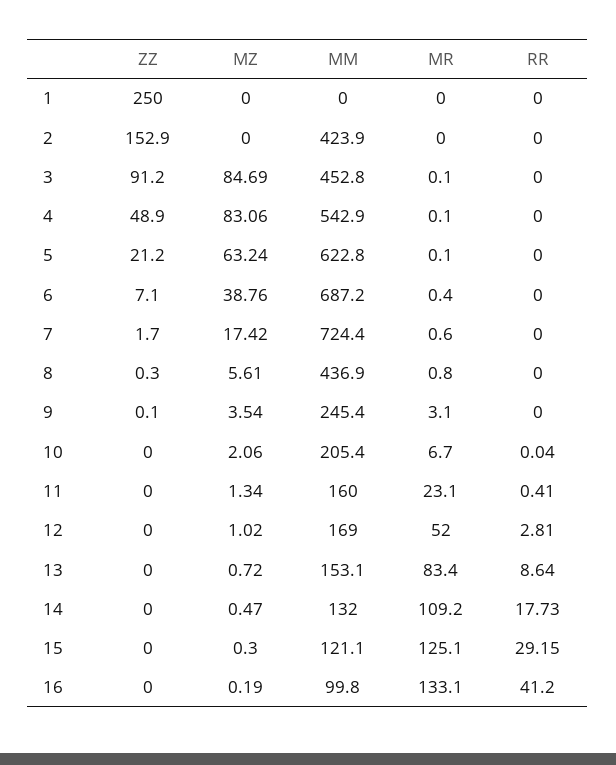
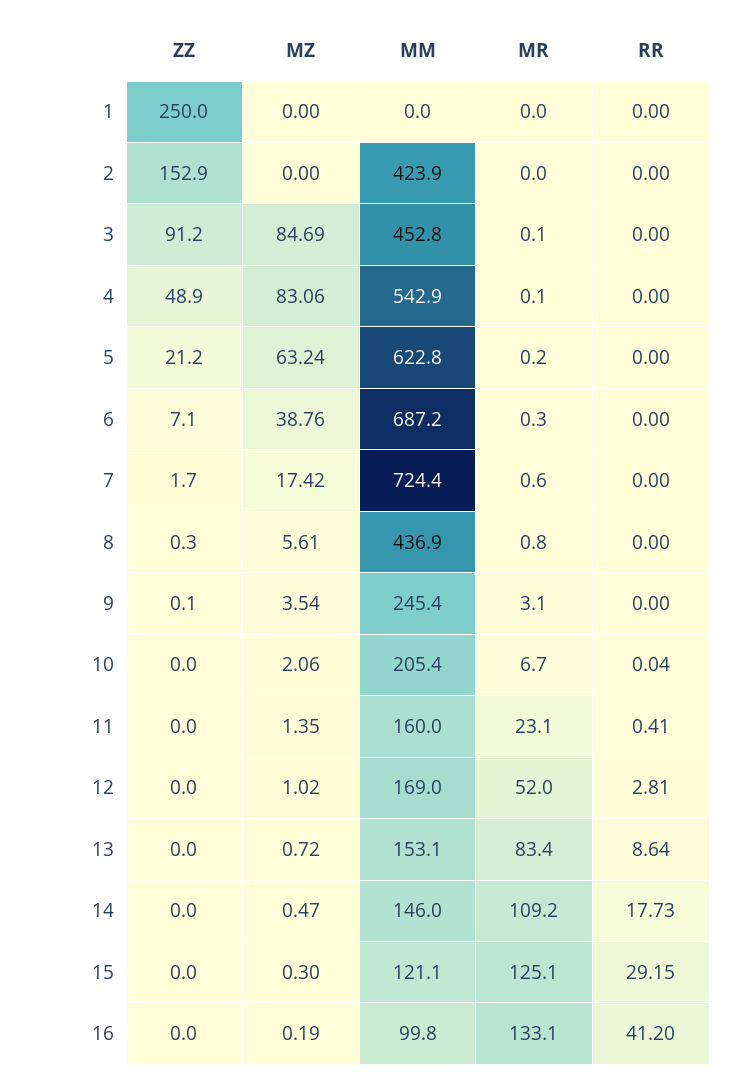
  {
    "ZZ": {
      "1": 250,
      "2": 152.9,
      "3": 91.2,
      "4": 48.9,
      "5": 21.2,
      "6": 7.1,
      "7": 1.7,
      "8": 0.3,
      "9": 0.1,
      "10": 0,
      "11": 0,
      "12": 0,
      "13": 0,
      "14": 0,
      "15": 0,
      "16": 0
    },
    "MZ": {
      "1": 0,
      "2": 0,
      "3": 84.69,
      "4": 83.06,
      "5": 63.24,
      "6": 38.76,
      "7": 17.42,
      "8": 5.61,
      "9": 3.54,
      "10": 2.06,
-     "11": 1.34,
+     "11": 1.35,
      "12": 1.02,
      "13": 0.72,
      "14": 0.47,
      "15": 0.3,
      "16": 0.19
    },
    "MM": {
      "1": 0,
      "2": 423.9,
      "3": 452.8,
      "4": 542.9,
      "5": 622.8,
      "6": 687.2,
      "7": 724.4,
      "8": 436.9,
      "9": 245.4,
      "10": 205.4,
      "11": 160,
      "12": 169,
      "13": 153.1,
-     "14": 132,
+     "14": 146,
      "15": 121.1,
      "16": 99.8
    },
    "MR": {
      "1": 0,
      "2": 0,
      "3": 0.1,
      "4": 0.1,
-     "5": 0.1,
+     "5": 0.2,
-     "6": 0.4,
+     "6": 0.3,
      "7": 0.6,
      "8": 0.8,
      "9": 3.1,
      "10": 6.7,
      "11": 23.1,
      "12": 52,
      "13": 83.4,
      "14": 109.2,
      "15": 125.1,
      "16": 133.1
    },
    "RR": {
      "1": 0,
      "2": 0,
      "3": 0,
      "4": 0,
      "5": 0,
      "6": 0,
      "7": 0,
      "8": 0,
      "9": 0,
      "10": 0.04,
      "11": 0.41,
      "12": 2.81,
      "13": 8.64,
      "14": 17.73,
      "15": 29.15,
      "16": 41.2
    }
  }

